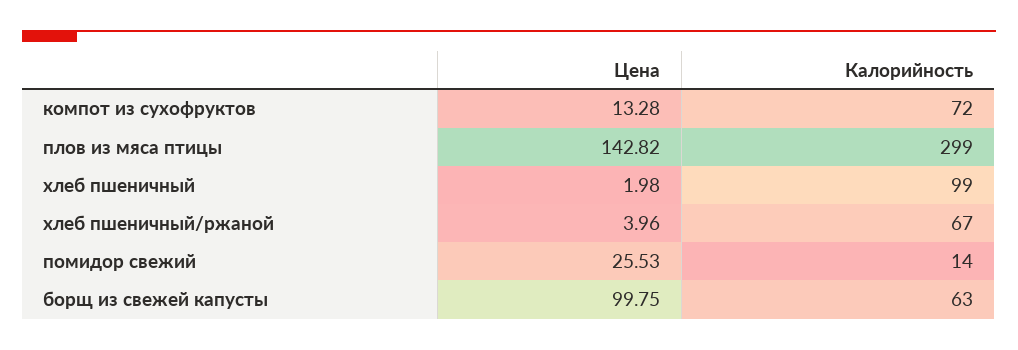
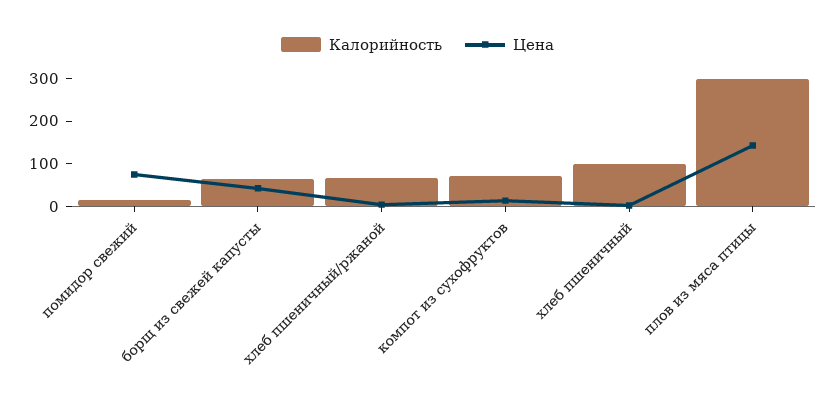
  {
    "Цена": {
      "компот из сухофруктов": 13.28,
      "плов из мяса птицы": 142.82,
      "хлеб пшеничный": 1.98,
      "хлеб пшеничный/ржаной": 3.96,
-     "помидор свежий": 25.53,
+     "помидор свежий": 80,
-     "борщ из свежей капусты": 99.75
+     "борщ из свежей капусты": 40
    },
    "Калорийность": {
      "компот из сухофруктов": 72,
      "плов из мяса птицы": 299,
      "хлеб пшеничный": 99,
      "хлеб пшеничный/ржаной": 67,
      "помидор свежий": 14,
      "борщ из свежей капусты": 63
    }
  }

